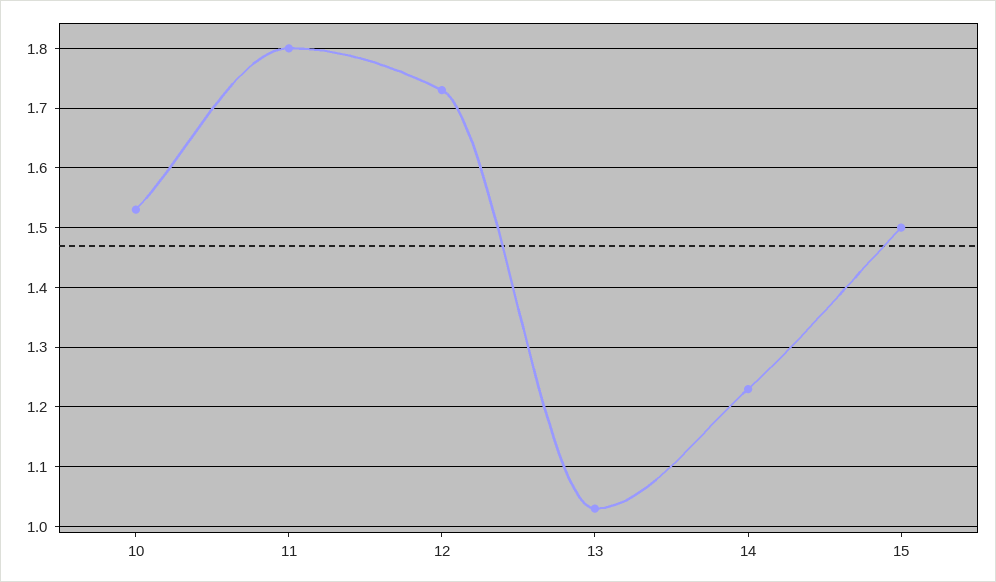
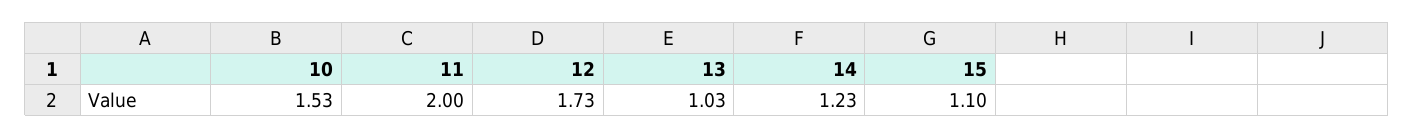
  {
    "10": 1.53,
-   "11": 1.8,
+   "11": 2,
    "12": 1.73,
    "13": 1.03,
    "14": 1.23,
-   "15": 1.5
+   "15": 1.1
  }

